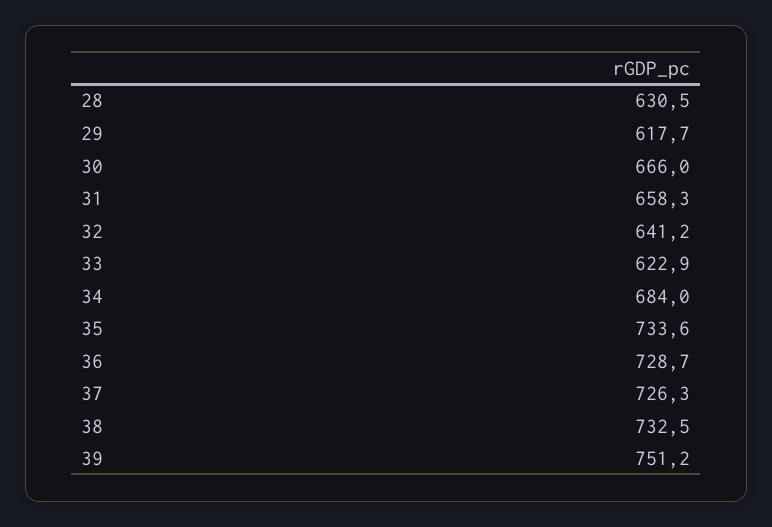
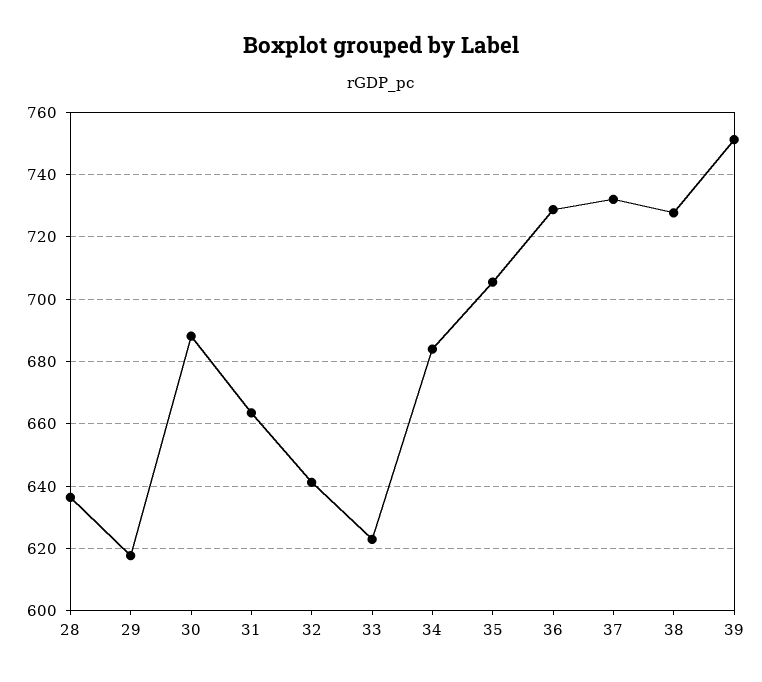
  {
-   "28": 630.5,
+   "28": 636,
    "29": 617.7,
-   "30": 666,
+   "30": 688,
-   "31": 658.3,
+   "31": 664,
    "32": 641.2,
    "33": 622.9,
    "34": 684,
-   "35": 733.6,
+   "35": 706,
    "36": 728.7,
-   "37": 726.3,
+   "37": 732,
-   "38": 732.5,
+   "38": 728,
    "39": 751.2
  }

